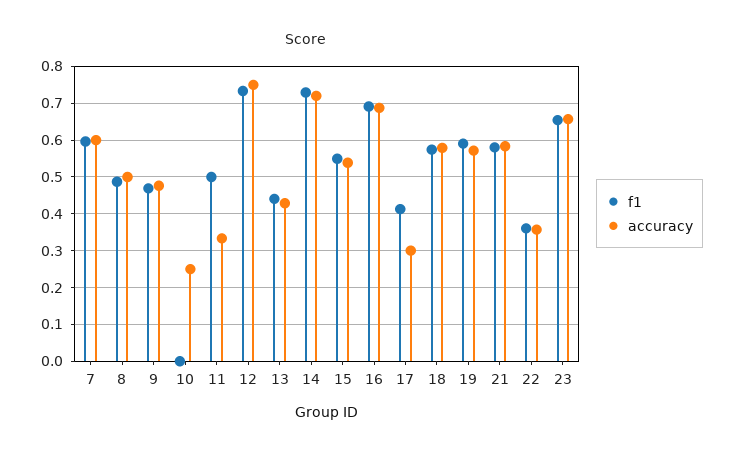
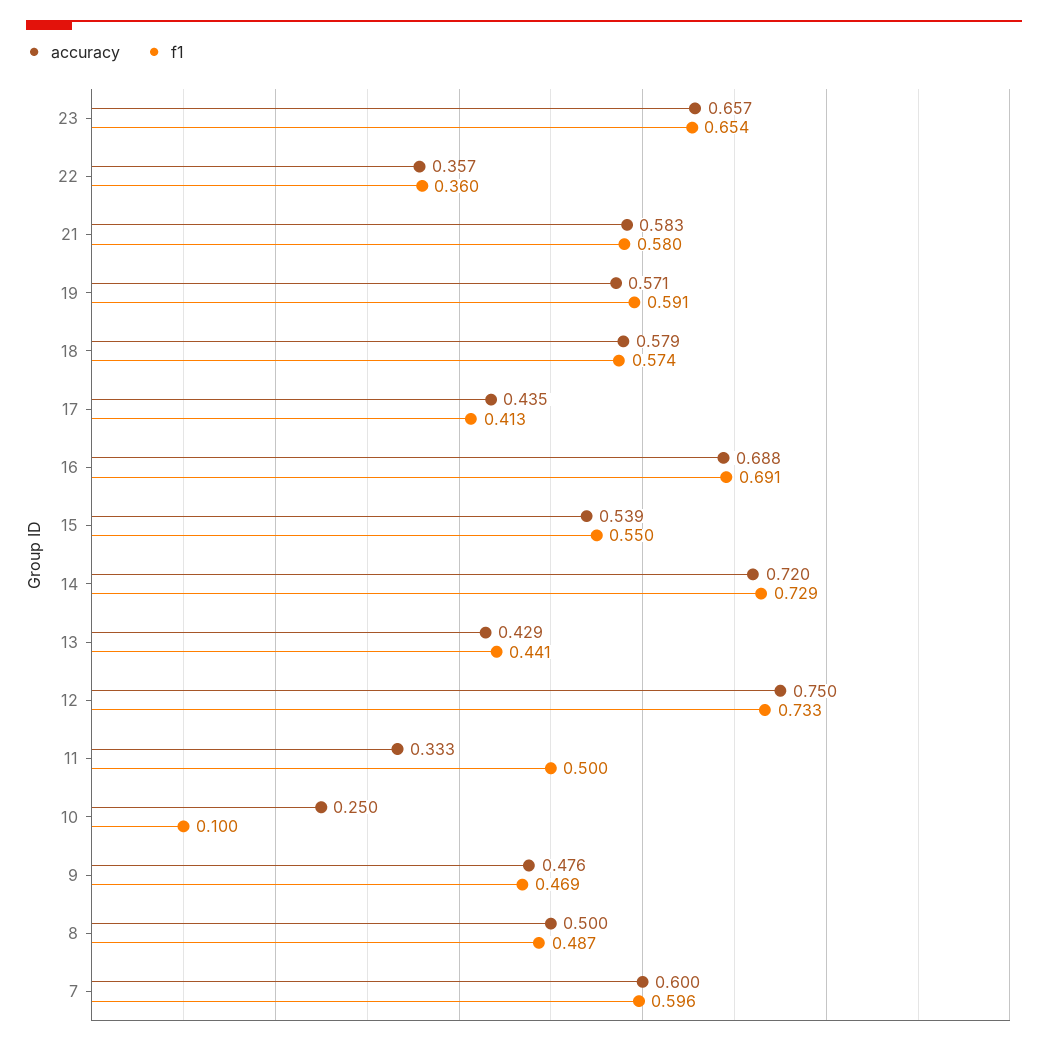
  {
    "f1": {
      "7": 0.596,
      "8": 0.487,
      "9": 0.469,
-     "10": 0,
+     "10": 0.1,
      "11": 0.5,
      "12": 0.733,
      "13": 0.441,
      "14": 0.729,
      "15": 0.55,
      "16": 0.691,
      "17": 0.413,
      "18": 0.574,
      "19": 0.591,
      "21": 0.58,
      "22": 0.36,
      "23": 0.654
    },
    "accuracy": {
      "7": 0.6,
      "8": 0.5,
      "9": 0.476,
      "10": 0.25,
      "11": 0.333,
      "12": 0.75,
      "13": 0.429,
      "14": 0.72,
      "15": 0.539,
      "16": 0.688,
-     "17": 0.3,
+     "17": 0.435,
      "18": 0.579,
      "19": 0.571,
      "21": 0.583,
      "22": 0.357,
      "23": 0.657
    }
  }

